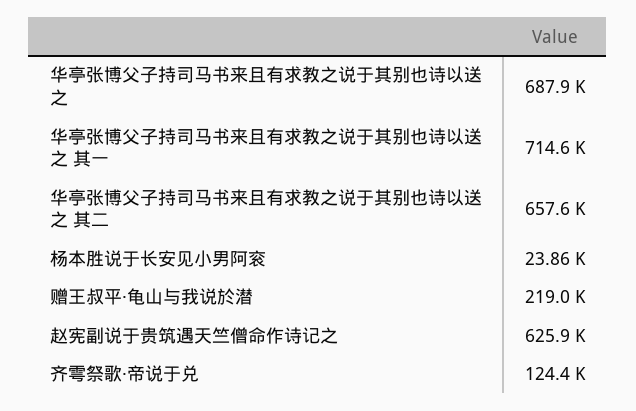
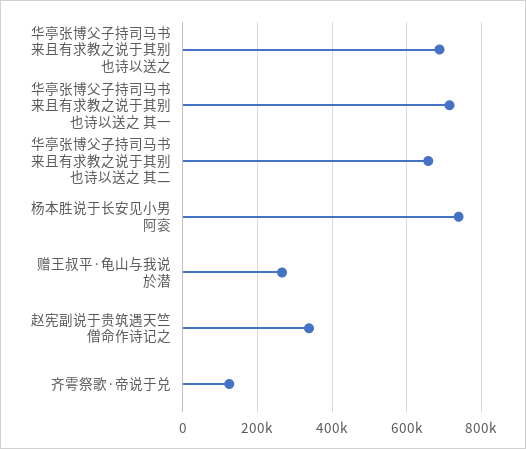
  {
    "华亭张博父子持司马书来且有求教之说于其别也诗以送之": 687900,
    "华亭张博父子持司马书来且有求教之说于其别也诗以送之 其一": 714600,
    "华亭张博父子持司马书来且有求教之说于其别也诗以送之 其二": 657600,
-   "杨本胜说于长安见小男阿衮": 23860,
+   "杨本胜说于长安见小男阿衮": 740000,
-   "赠王叔平·龟山与我说於潜": 219000,
+   "赠王叔平·龟山与我说於潜": 260000,
-   "赵宪副说于贵筑遇天竺僧命作诗记之": 625900,
+   "赵宪副说于贵筑遇天竺僧命作诗记之": 340000,
    "齐雩祭歌·帝说于兑": 124400
  }

